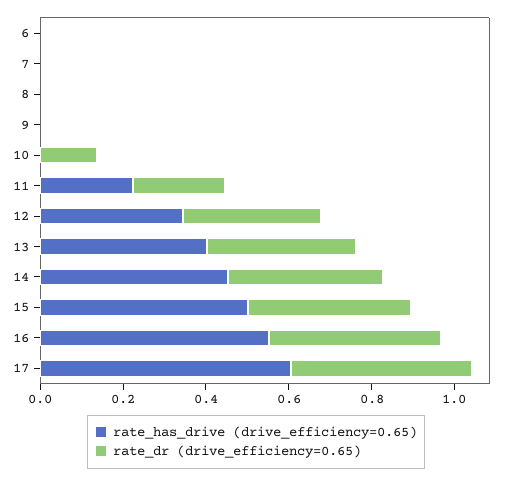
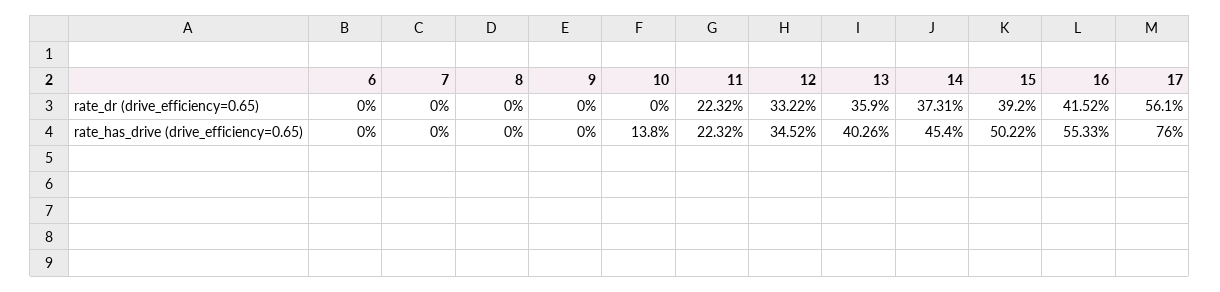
  {
    "rate_has_drive (drive_efficiency=0.65)": {
      "6": 0,
      "7": 0,
      "8": 0,
      "9": 0,
-     "10": 0,
+     "10": 0.138,
      "11": 0.2232,
      "12": 0.3452,
      "13": 0.4026,
      "14": 0.454,
      "15": 0.5022,
      "16": 0.5533,
-     "17": 0.6
+     "17": 0.76
    },
    "rate_dr (drive_efficiency=0.65)": {
      "6": 0,
      "7": 0,
      "8": 0,
      "9": 0,
-     "10": 0.15,
+     "10": 0,
      "11": 0.2232,
      "12": 0.3322,
      "13": 0.359,
      "14": 0.3731,
      "15": 0.392,
      "16": 0.4152,
-     "17": 0.45
+     "17": 0.561
    }
  }

